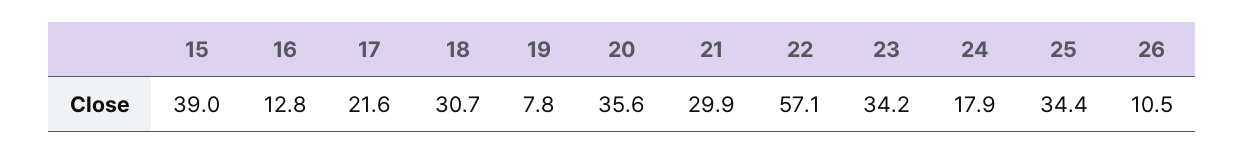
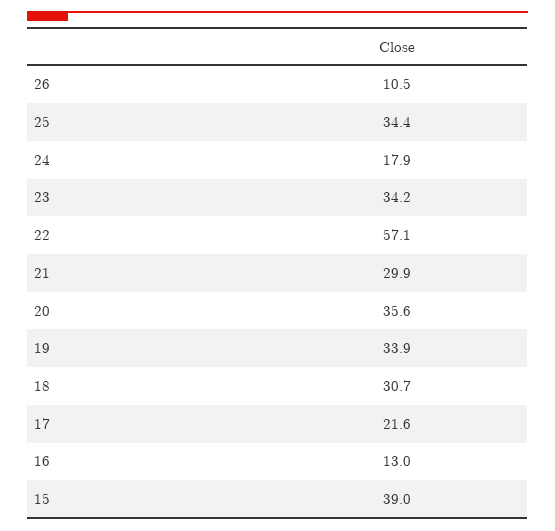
  {
    "15": 39,
-   "16": 12.8,
+   "16": 13,
    "17": 21.6,
    "18": 30.7,
-   "19": 7.8,
+   "19": 33.9,
    "20": 35.6,
    "21": 29.9,
    "22": 57.1,
    "23": 34.2,
    "24": 17.9,
    "25": 34.4,
    "26": 10.5
  }

